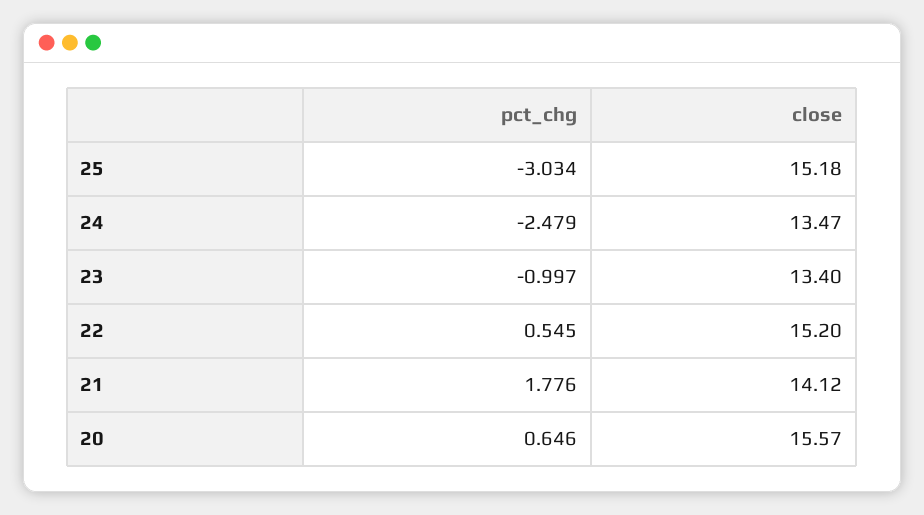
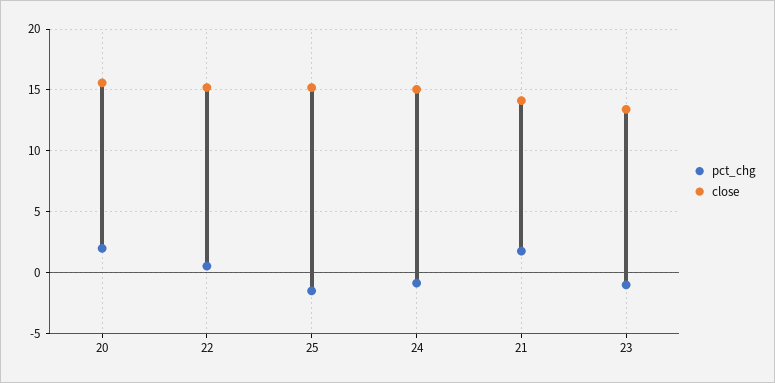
  {
    "pct_chg": {
-     "25": -3.034,
+     "25": -1.5,
-     "24": -2.479,
+     "24": -1,
      "23": -0.997,
      "22": 0.545,
      "21": 1.776,
-     "20": 0.646
+     "20": 2
    },
    "close": {
      "25": 15.18,
-     "24": 13.47,
+     "24": 15,
      "23": 13.4,
      "22": 15.2,
      "21": 14.12,
      "20": 15.57
    }
  }

